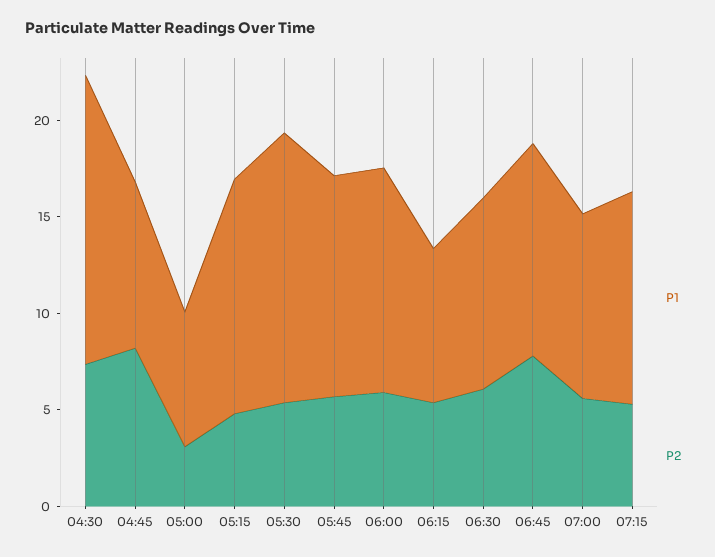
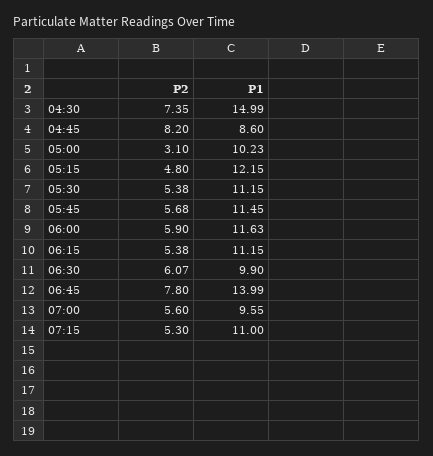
  {
    "P1": {
      "04:30": 14.99,
      "04:45": 8.6,
-     "05:00": 7,
+     "05:00": 10.23,
      "05:15": 12.15,
-     "05:30": 14,
+     "05:30": 11.15,
      "05:45": 11.45,
      "06:00": 11.63,
-     "06:15": 8,
+     "06:15": 11.15,
      "06:30": 9.9,
-     "06:45": 11,
+     "06:45": 13.99,
      "07:00": 9.55,
      "07:15": 11
    },
    "P2": {
      "04:30": 7.35,
      "04:45": 8.2,
      "05:00": 3.1,
      "05:15": 4.8,
      "05:30": 5.38,
      "05:45": 5.68,
      "06:00": 5.9,
      "06:15": 5.38,
      "06:30": 6.07,
      "06:45": 7.8,
      "07:00": 5.6,
      "07:15": 5.3
    }
  }

